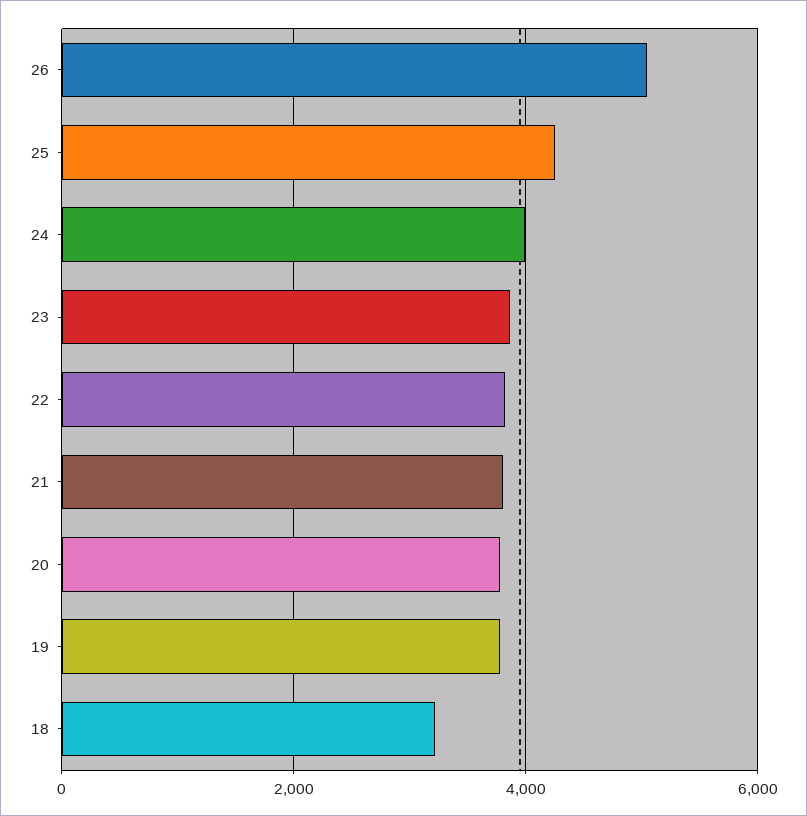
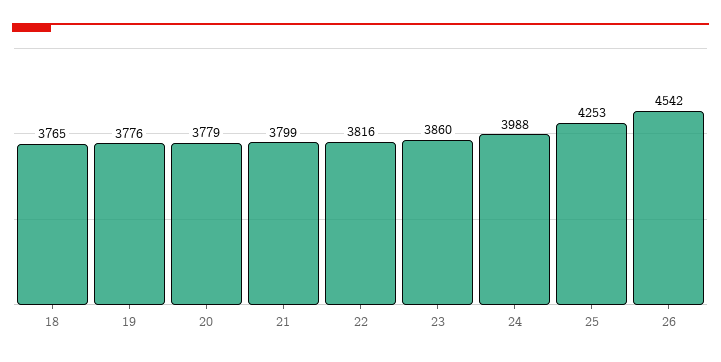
  {
-   "26": 5000,
+   "26": 4542,
    "25": 4253,
    "24": 3988,
    "23": 3860,
    "22": 3816,
    "21": 3799,
    "20": 3779,
    "19": 3776,
-   "18": 3200
+   "18": 3765
  }

